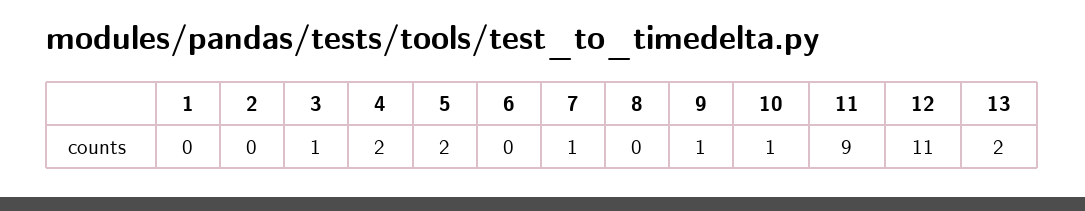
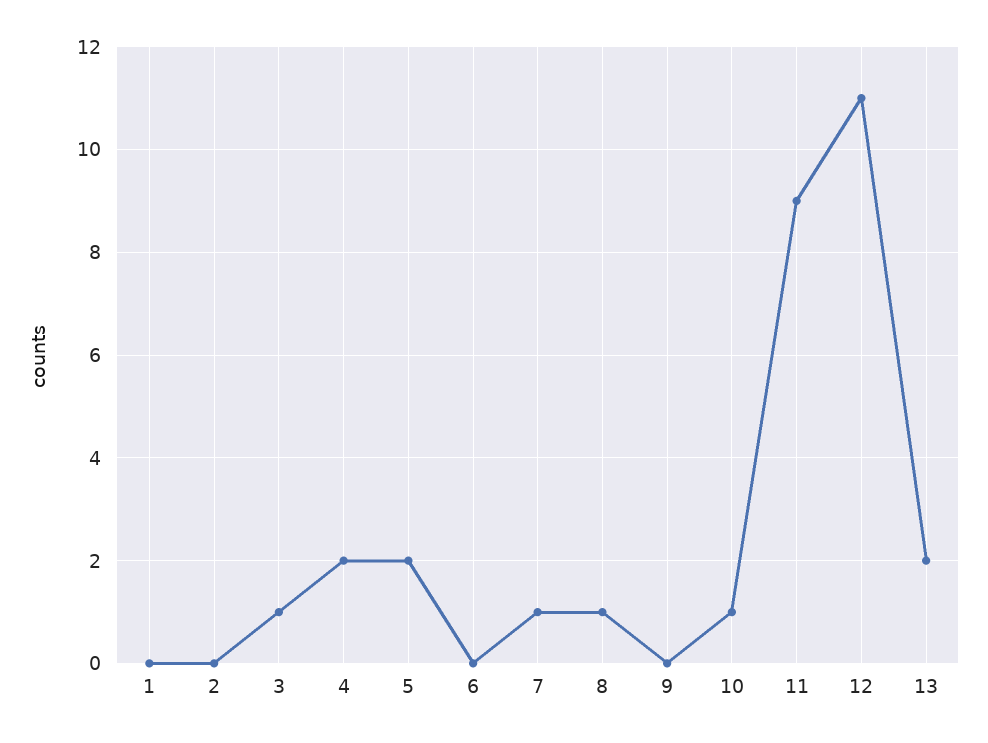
  {
    "1": 0,
    "2": 0,
    "3": 1,
    "4": 2,
    "5": 2,
    "6": 0,
    "7": 1,
-   "8": 0,
+   "8": 1,
-   "9": 1,
+   "9": 0,
    "10": 1,
    "11": 9,
    "12": 11,
    "13": 2
  }

